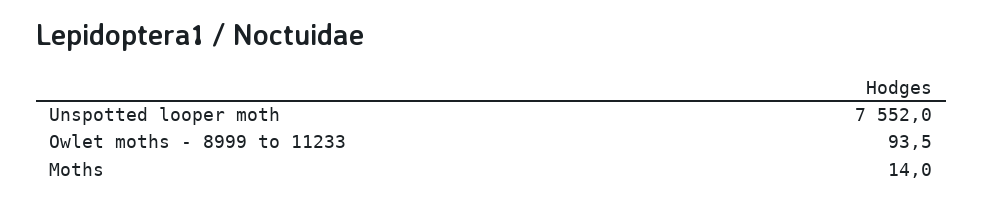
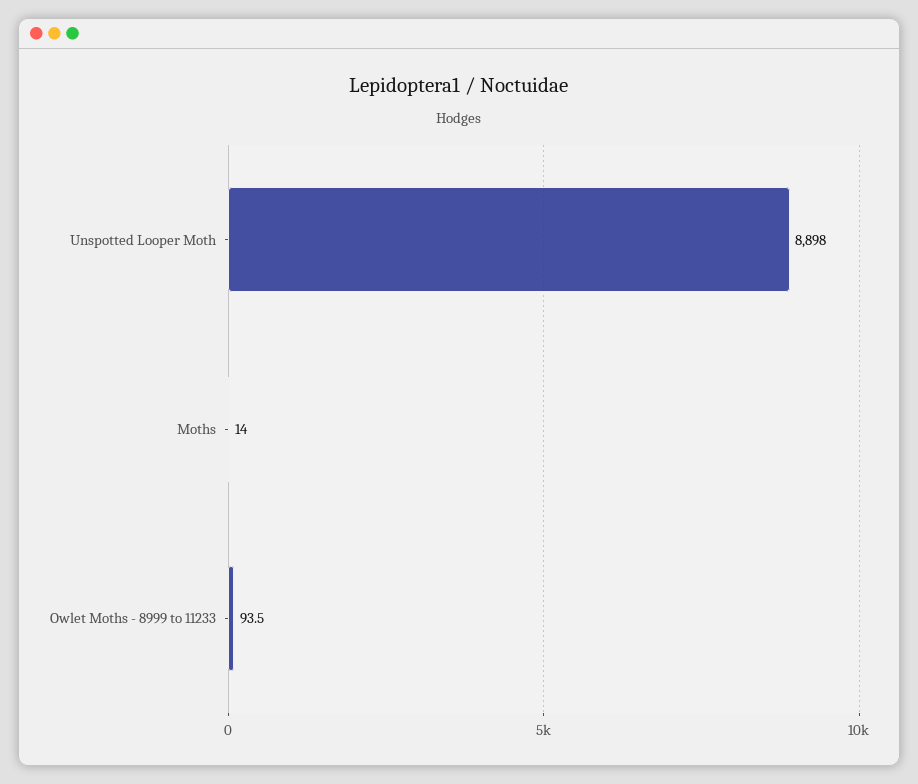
  {
-   "Unspotted looper moth": 7552,
+   "Unspotted looper moth": 8898,
    "Owlet moths - 8999 to 11233": 93.5,
    "Moths": 14
  }

